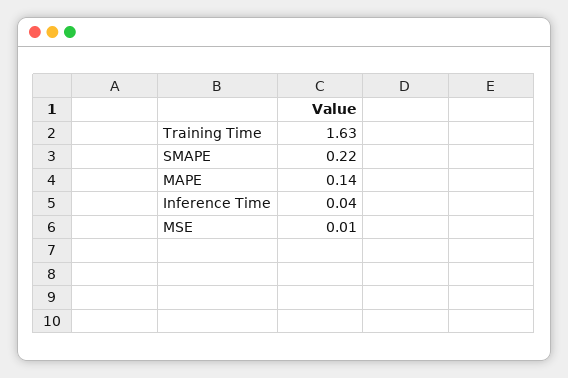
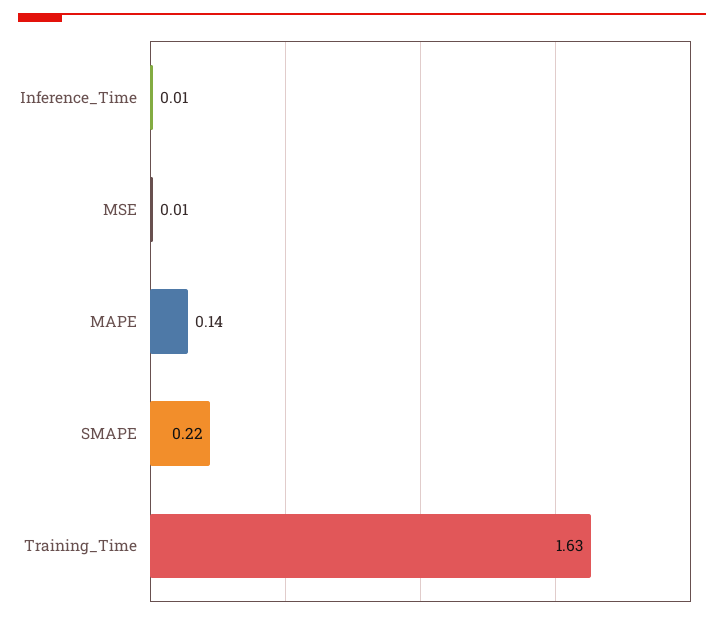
  {
    "Training Time": 1.63,
    "SMAPE": 0.22,
    "MAPE": 0.14,
-   "Inference Time": 0.04,
+   "Inference Time": 0.01,
    "MSE": 0.01
  }

